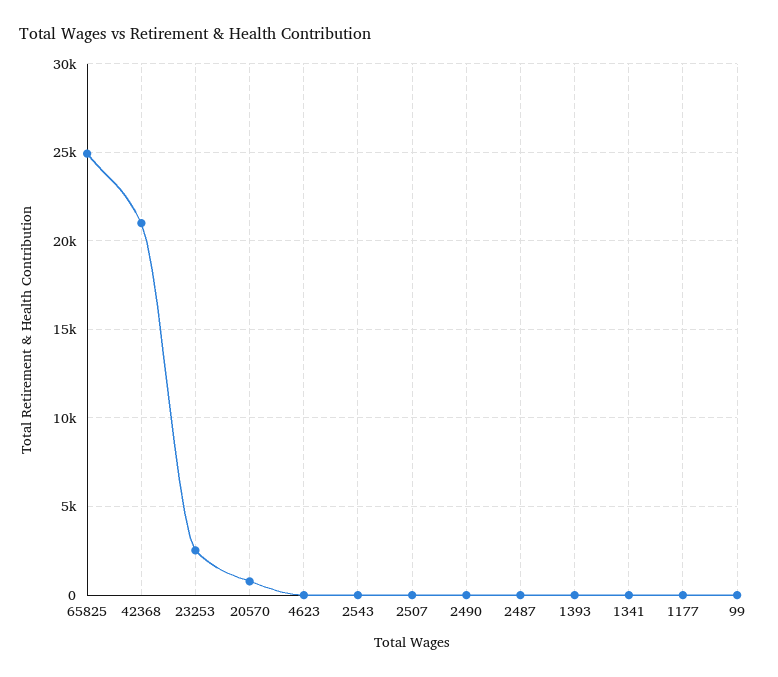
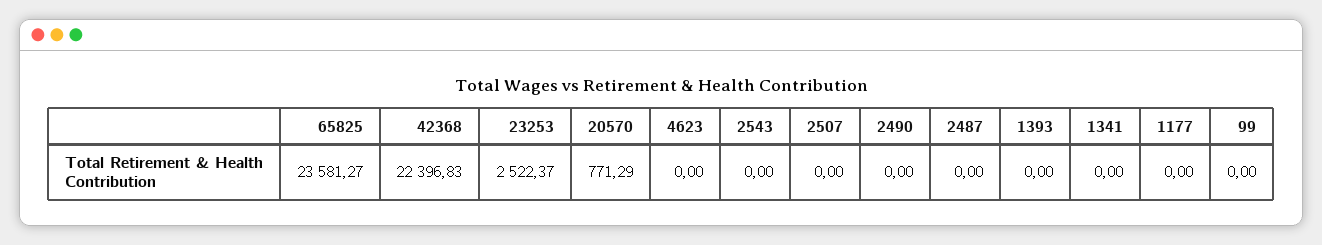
  {
-   "65825": 25000,
+   "65825": 23581.27,
-   "42368": 21000,
+   "42368": 22396.83,
    "23253": 2522.37,
    "20570": 771.29,
    "4623": 0,
    "2543": 0,
    "2507": 0,
    "2490": 0,
    "2487": 0,
    "1393": 0,
    "1341": 0,
    "1177": 0,
    "99": 0
  }

